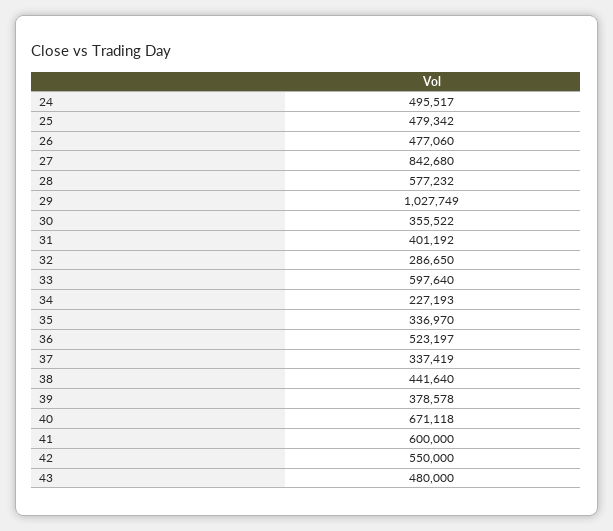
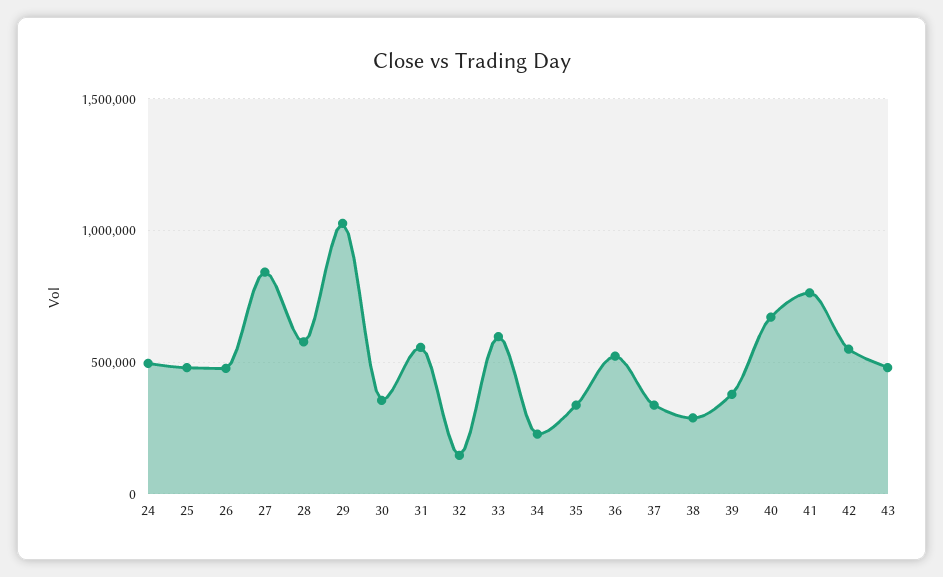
  {
    "24": 495517,
    "25": 479342,
    "26": 477060,
    "27": 842680,
    "28": 577232,
    "29": 1027749,
    "30": 355522,
-   "31": 401192,
+   "31": 550000,
-   "32": 286650,
+   "32": 150000,
    "33": 597640,
    "34": 227193,
    "35": 336970,
    "36": 523197,
    "37": 337419,
-   "38": 441640,
+   "38": 300000,
    "39": 378578,
    "40": 671118,
-   "41": 600000,
+   "41": 750000,
    "42": 550000,
    "43": 480000
  }

